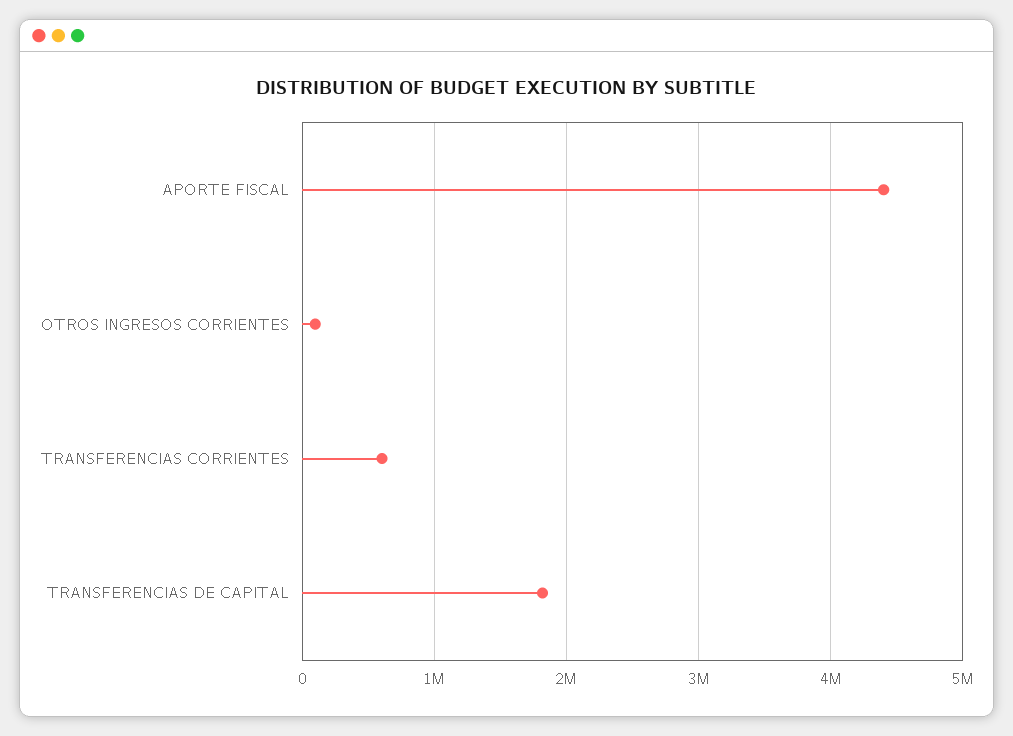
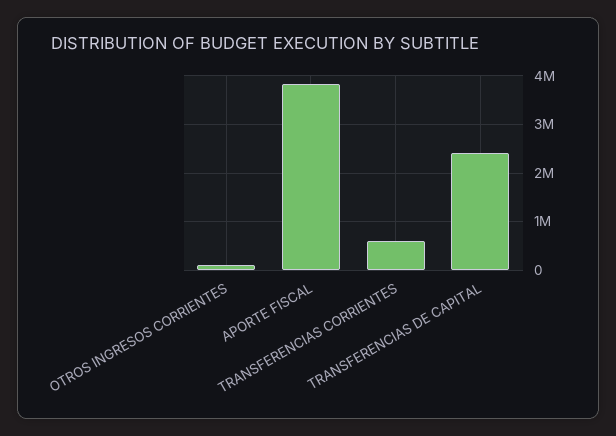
  {
-   "APORTE FISCAL": 4400000,
+   "APORTE FISCAL": 3800000,
    "OTROS INGRESOS CORRIENTES": 100000,
    "TRANSFERENCIAS CORRIENTES": 600000,
-   "TRANSFERENCIAS DE CAPITAL": 1800000
+   "TRANSFERENCIAS DE CAPITAL": 2400000
  }

